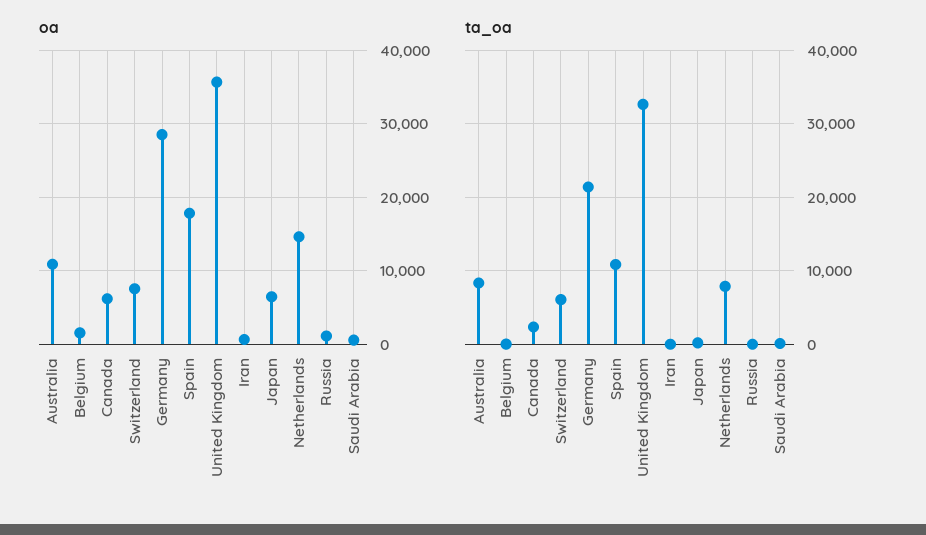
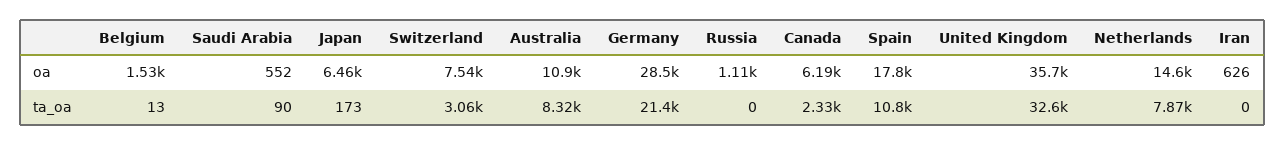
  {
    "oa": {
      "Australia": 10900,
      "Belgium": 1530,
      "Canada": 6190,
      "Switzerland": 7540,
      "Germany": 28500,
      "Spain": 17800,
      "United Kingdom": 35700,
      "Iran": 626,
      "Japan": 6460,
      "Netherlands": 14600,
      "Russia": 1110,
      "Saudi Arabia": 552
    },
    "ta_oa": {
      "Australia": 8320,
      "Belgium": 13,
      "Canada": 2330,
-     "Switzerland": 6000,
+     "Switzerland": 3060,
      "Germany": 21400,
      "Spain": 10800,
      "United Kingdom": 32600,
      "Iran": 0,
      "Japan": 173,
      "Netherlands": 7870,
      "Russia": 0,
      "Saudi Arabia": 90
    }
  }

